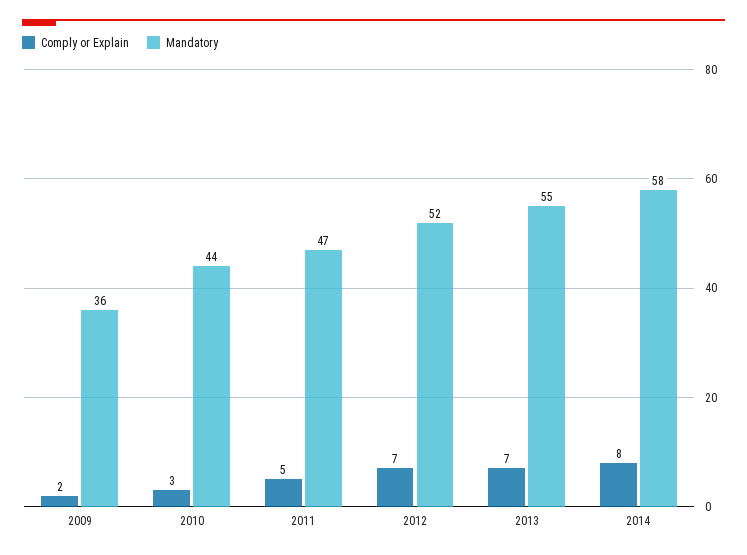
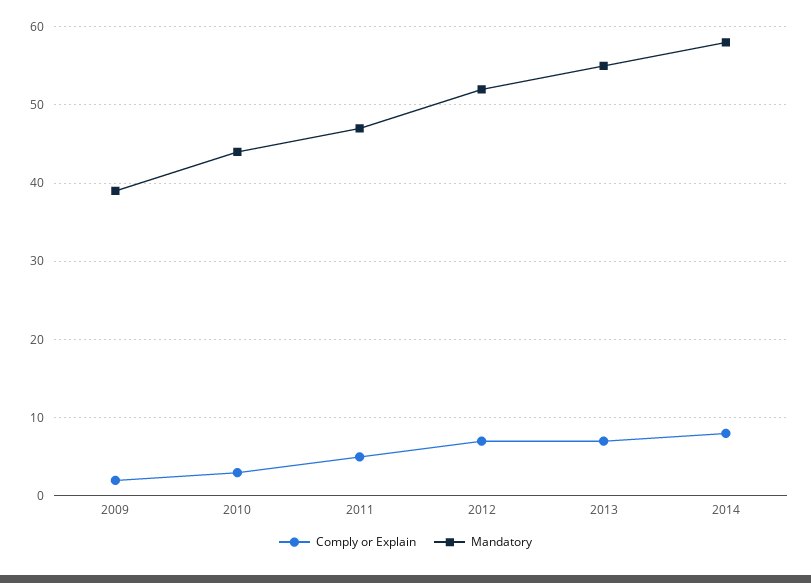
  {
    "Comply or Explain": {
      "2009": 2,
      "2010": 3,
      "2011": 5,
      "2012": 7,
      "2013": 7,
      "2014": 8
    },
    "Mandatory": {
-     "2009": 36,
+     "2009": 39,
      "2010": 44,
      "2011": 47,
      "2012": 52,
      "2013": 55,
      "2014": 58
    }
  }

